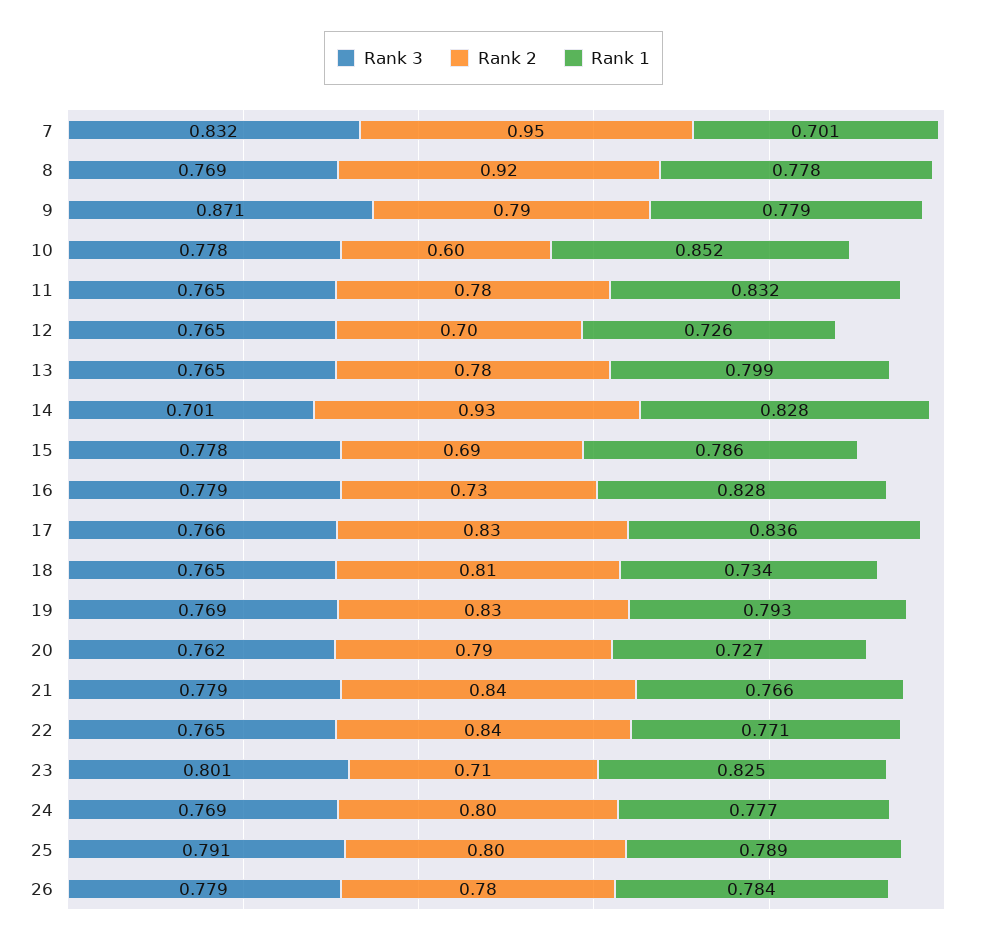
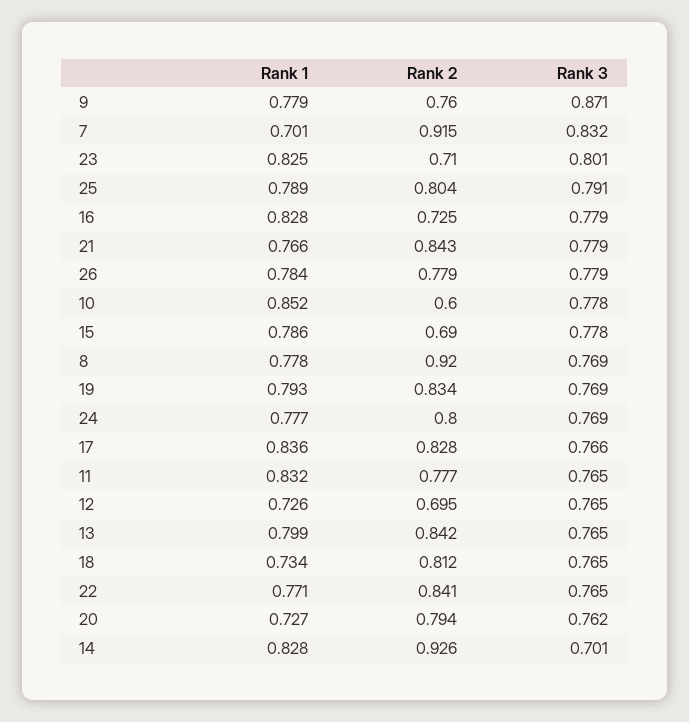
  {
    "Rank 3": {
      "7": 0.832,
      "8": 0.769,
      "9": 0.871,
      "10": 0.778,
      "11": 0.765,
      "12": 0.765,
      "13": 0.765,
      "14": 0.701,
      "15": 0.778,
      "16": 0.779,
      "17": 0.766,
      "18": 0.765,
      "19": 0.769,
      "20": 0.762,
      "21": 0.779,
      "22": 0.765,
      "23": 0.801,
      "24": 0.769,
      "25": 0.791,
      "26": 0.779
    },
    "Rank 2": {
-     "7": 0.95,
+     "7": 0.915,
      "8": 0.92,
-     "9": 0.79,
+     "9": 0.76,
      "10": 0.6,
      "11": 0.777,
      "12": 0.695,
-     "13": 0.78,
+     "13": 0.842,
      "14": 0.926,
      "15": 0.69,
      "16": 0.725,
      "17": 0.828,
      "18": 0.812,
      "19": 0.834,
      "20": 0.794,
      "21": 0.843,
      "22": 0.841,
      "23": 0.71,
      "24": 0.8,
      "25": 0.804,
      "26": 0.779
    },
    "Rank 1": {
      "7": 0.701,
      "8": 0.778,
      "9": 0.779,
      "10": 0.852,
      "11": 0.832,
      "12": 0.726,
      "13": 0.799,
      "14": 0.828,
      "15": 0.786,
      "16": 0.828,
      "17": 0.836,
      "18": 0.734,
      "19": 0.793,
      "20": 0.727,
      "21": 0.766,
      "22": 0.771,
      "23": 0.825,
      "24": 0.777,
      "25": 0.789,
      "26": 0.784
    }
  }

